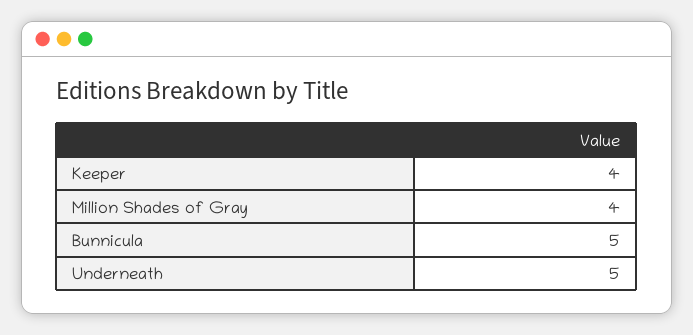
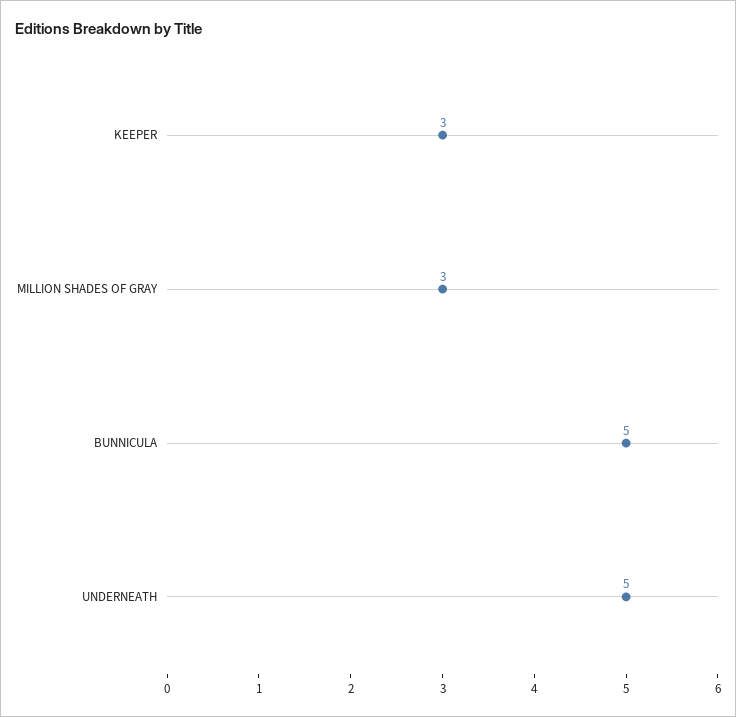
  {
-   "Keeper": 4,
+   "Keeper": 3,
-   "Million Shades of Gray": 4,
+   "Million Shades of Gray": 3,
    "Bunnicula": 5,
    "Underneath": 5
  }

